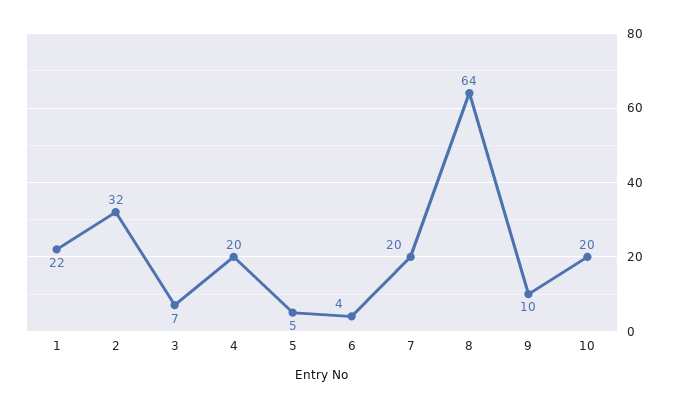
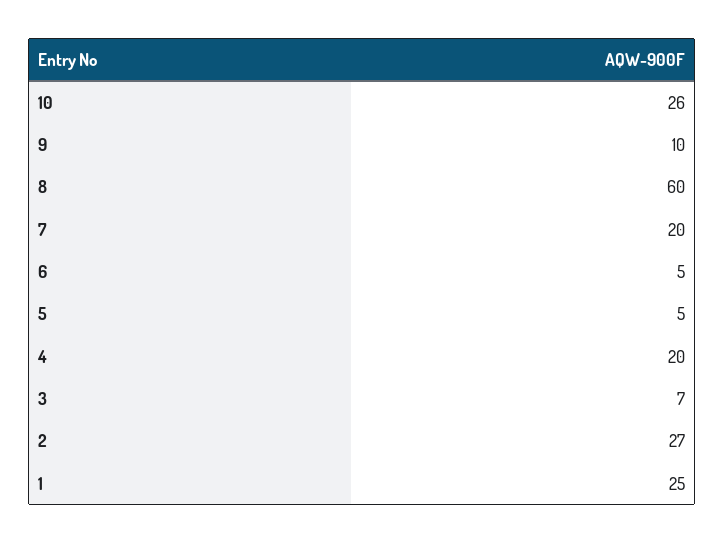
  {
-   "1": 22,
+   "1": 25,
-   "2": 32,
+   "2": 27,
    "3": 7,
    "4": 20,
    "5": 5,
-   "6": 4,
+   "6": 5,
    "7": 20,
-   "8": 64,
+   "8": 60,
    "9": 10,
-   "10": 20
+   "10": 26
  }

